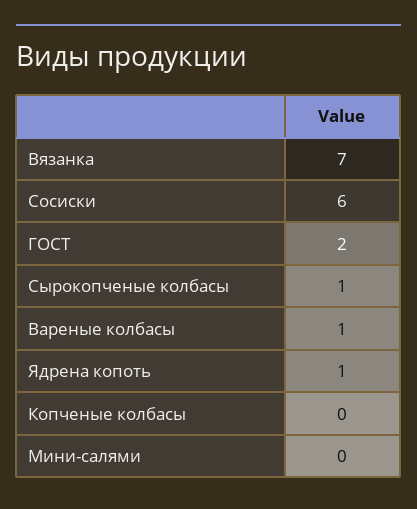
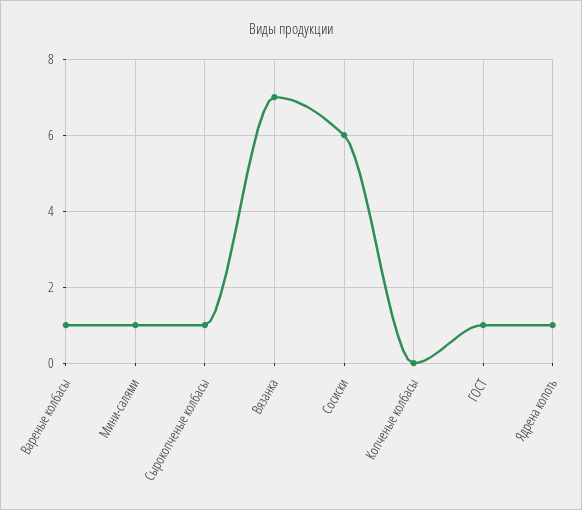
  {
    "Вязанка": 7,
    "Сосиски": 6,
-   "ГОСТ": 2,
+   "ГОСТ": 1,
    "Сырокопченые колбасы": 1,
    "Вареные колбасы": 1,
    "Ядрена копоть": 1,
    "Копченые колбасы": 0,
-   "Мини-салями": 0
+   "Мини-салями": 1
  }

